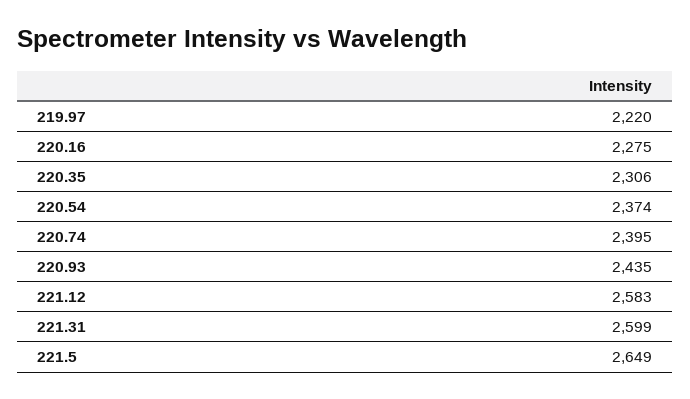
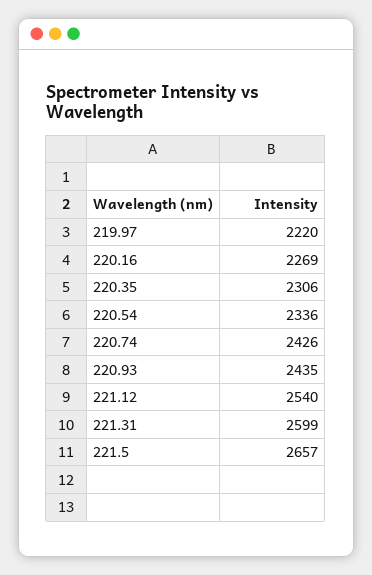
  {
    "219.97": 2220,
-   "220.16": 2275,
+   "220.16": 2269,
    "220.35": 2306,
-   "220.54": 2374,
+   "220.54": 2336,
-   "220.74": 2395,
+   "220.74": 2426,
    "220.93": 2435,
-   "221.12": 2583,
+   "221.12": 2540,
    "221.31": 2599,
-   "221.5": 2649
+   "221.5": 2657
  }

